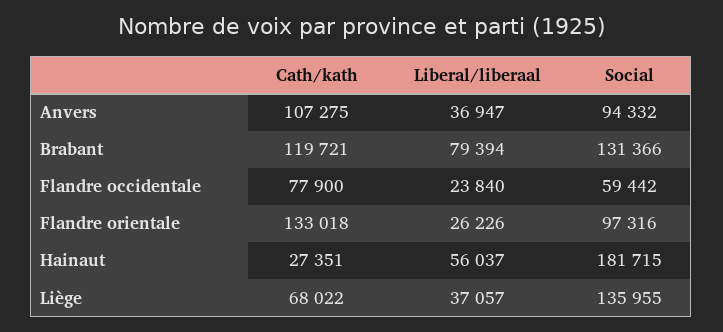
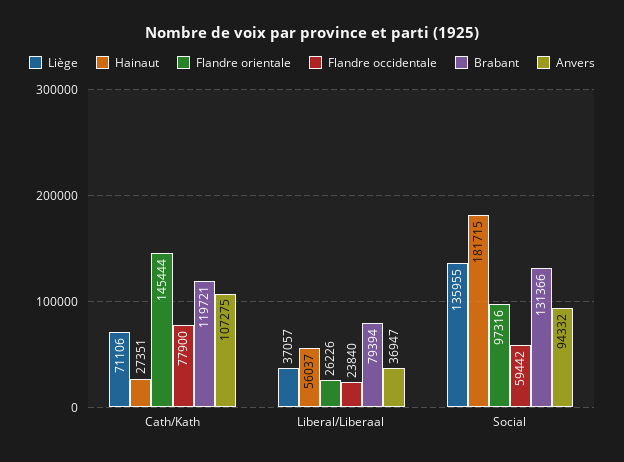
  {
    "Anvers": {
      "Cath/kath": 107275,
      "Liberal/liberaal": 36947,
      "Social": 94332
    },
    "Brabant": {
      "Cath/kath": 119721,
      "Liberal/liberaal": 79394,
      "Social": 131366
    },
    "Flandre occidentale": {
      "Cath/kath": 77900,
      "Liberal/liberaal": 23840,
      "Social": 59442
    },
    "Flandre orientale": {
-     "Cath/kath": 133018,
+     "Cath/kath": 145444,
      "Liberal/liberaal": 26226,
      "Social": 97316
    },
    "Hainaut": {
      "Cath/kath": 27351,
      "Liberal/liberaal": 56037,
      "Social": 181715
    },
    "Liège": {
-     "Cath/kath": 68022,
+     "Cath/kath": 71106,
      "Liberal/liberaal": 37057,
      "Social": 135955
    }
  }

